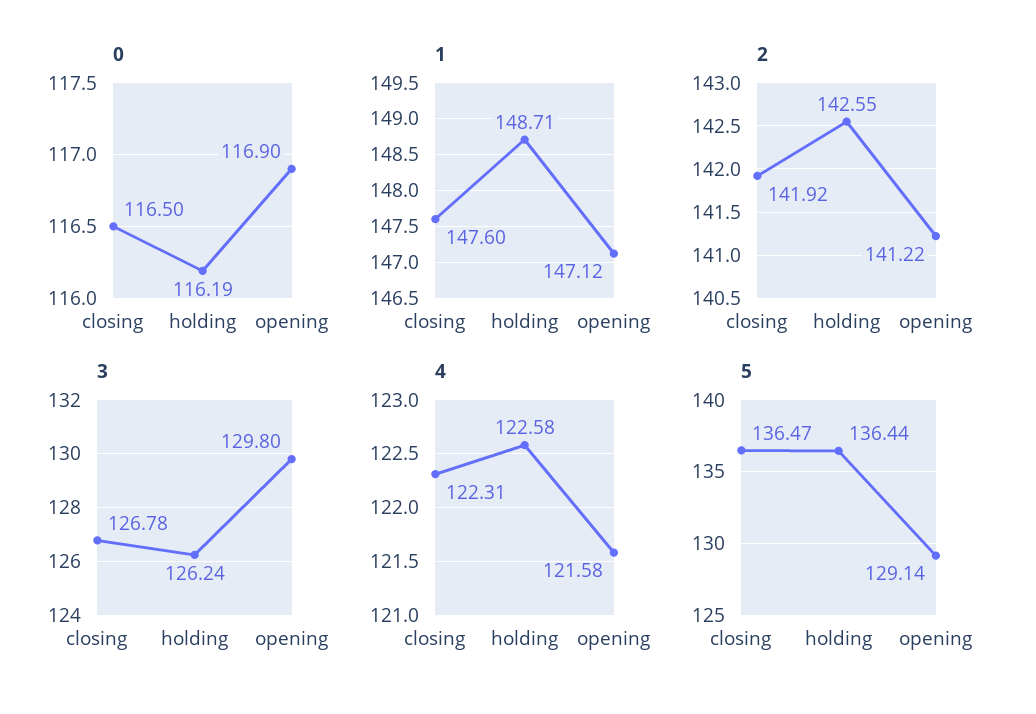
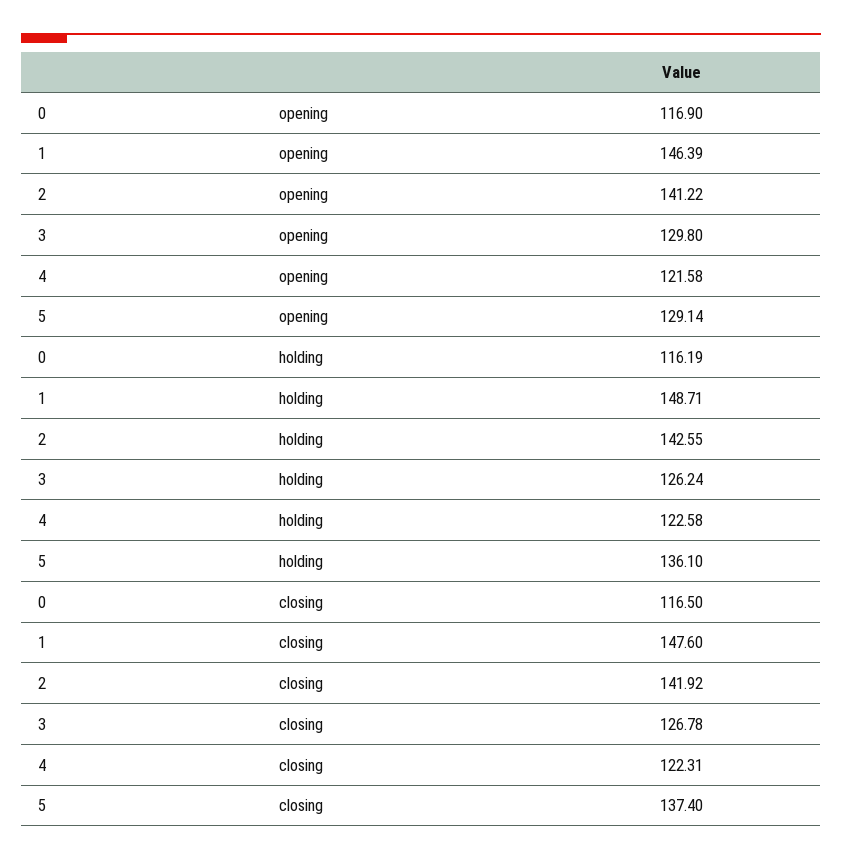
  {
    "0": {
      "closing": 116.5,
      "holding": 116.19,
      "opening": 116.9
    },
    "1": {
      "closing": 147.6,
      "holding": 148.71,
-     "opening": 147.12
+     "opening": 146.39
    },
    "2": {
      "closing": 141.92,
      "holding": 142.55,
      "opening": 141.22
    },
    "3": {
      "closing": 126.78,
      "holding": 126.24,
      "opening": 129.8
    },
    "4": {
      "closing": 122.31,
      "holding": 122.58,
      "opening": 121.58
    },
    "5": {
-     "closing": 136.47,
+     "closing": 137.4,
-     "holding": 136.44,
+     "holding": 136.1,
      "opening": 129.14
    }
  }

